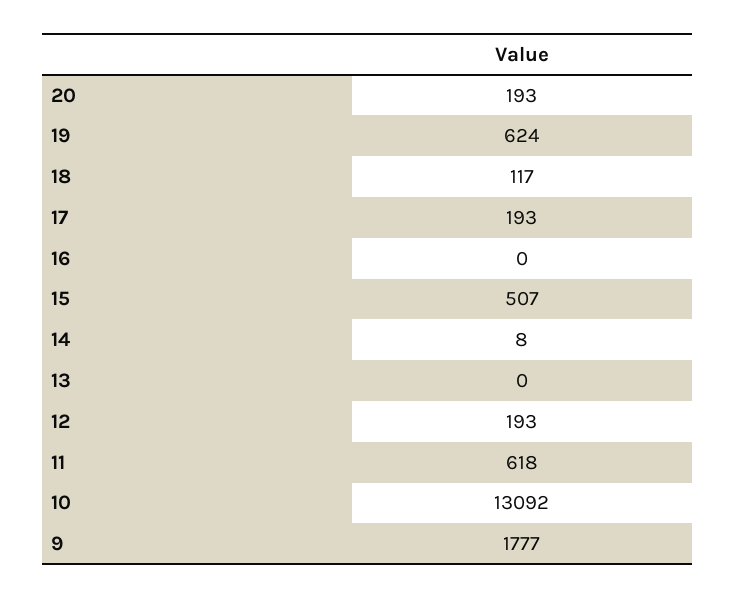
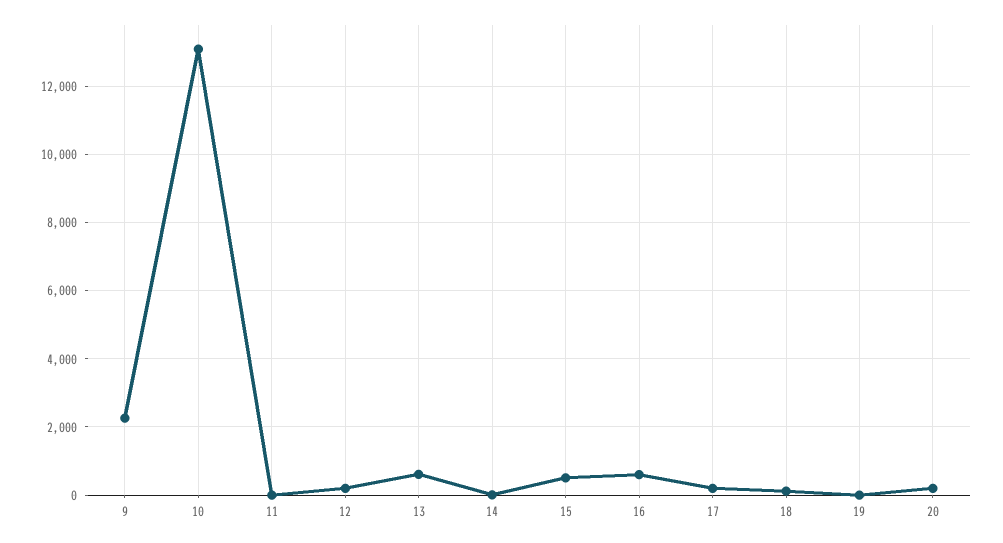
  {
    "20": 193,
-   "19": 624,
+   "19": 0,
    "18": 117,
    "17": 193,
-   "16": 0,
+   "16": 600,
    "15": 507,
    "14": 8,
-   "13": 0,
+   "13": 600,
    "12": 193,
-   "11": 618,
+   "11": 0,
    "10": 13092,
-   "9": 1777
+   "9": 2200
  }

